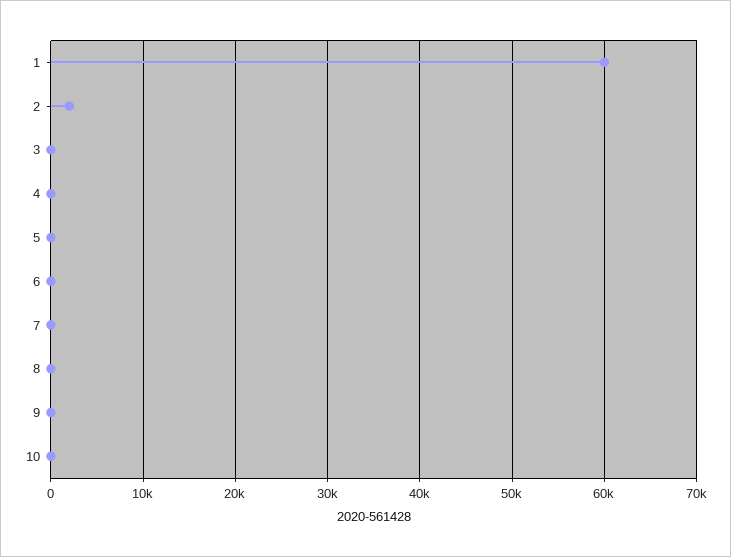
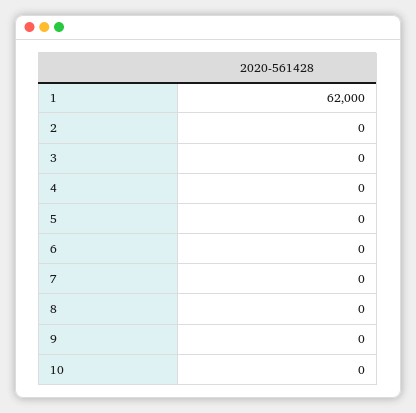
  {
-   "1": 60000,
+   "1": 62000,
-   "2": 2000,
+   "2": 0,
    "3": 0,
    "4": 0,
    "5": 0,
    "6": 0,
    "7": 0,
    "8": 0,
    "9": 0,
    "10": 0
  }

